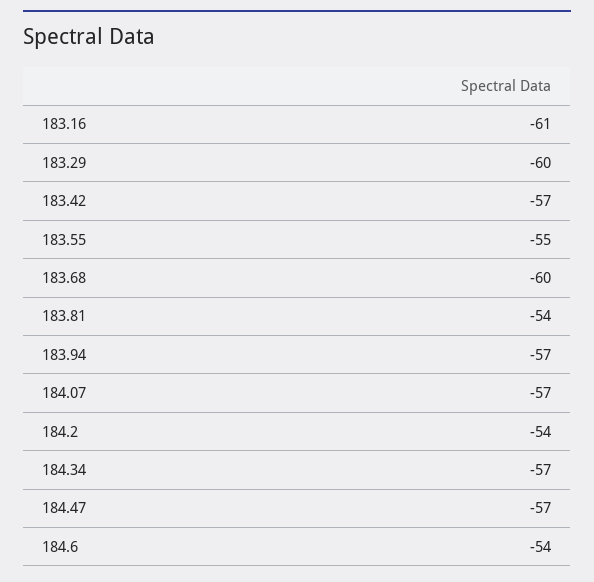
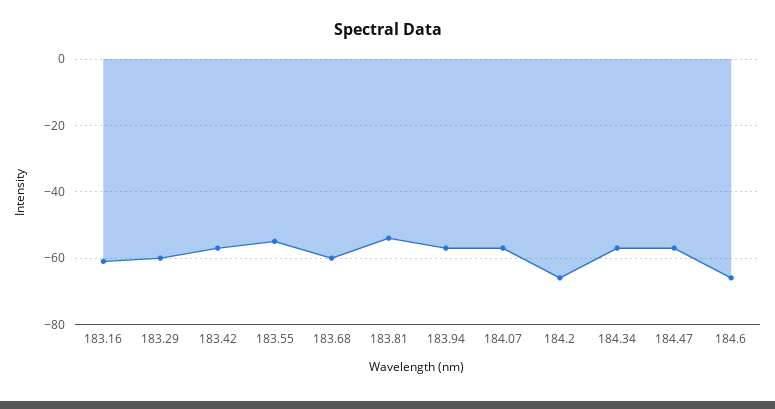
  {
    "183.16": -61,
    "183.29": -60,
    "183.42": -57,
    "183.55": -55,
    "183.68": -60,
    "183.81": -54,
    "183.94": -57,
    "184.07": -57,
-   "184.2": -54,
+   "184.2": -65,
    "184.34": -57,
    "184.47": -57,
-   "184.6": -54
+   "184.6": -65
  }

